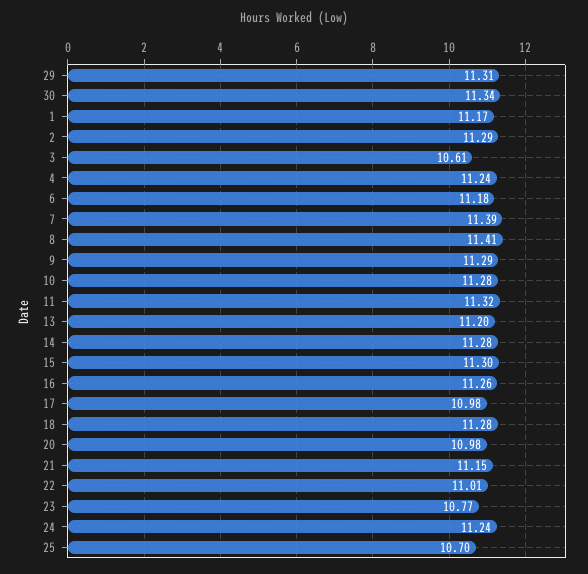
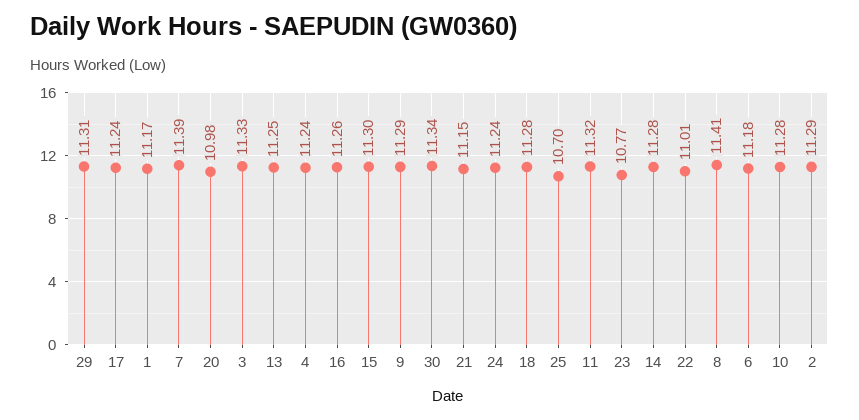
  {
    "29": 11.31,
    "30": 11.34,
    "1": 11.17,
    "2": 11.29,
-   "3": 10.61,
+   "3": 11.33,
    "4": 11.24,
    "6": 11.18,
    "7": 11.39,
    "8": 11.41,
    "9": 11.29,
    "10": 11.28,
    "11": 11.32,
-   "13": 11.2,
+   "13": 11.25,
    "14": 11.28,
    "15": 11.3,
    "16": 11.26,
-   "17": 10.98,
+   "17": 11.24,
    "18": 11.28,
    "20": 10.98,
    "21": 11.15,
    "22": 11.01,
    "23": 10.77,
    "24": 11.24,
    "25": 10.7
  }

